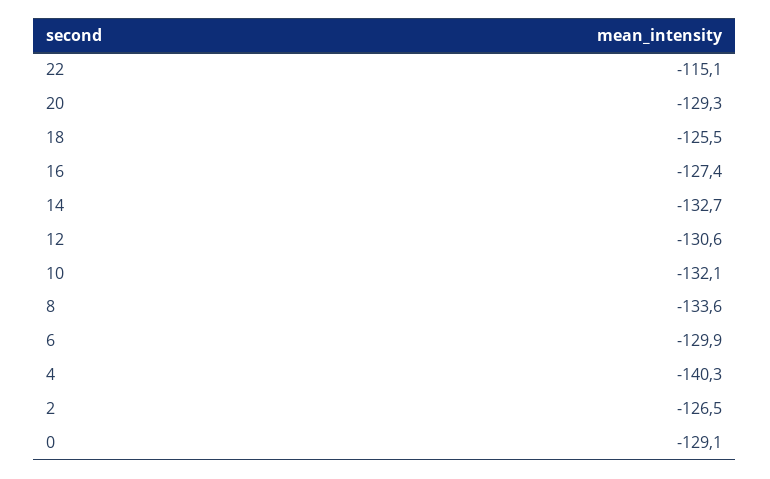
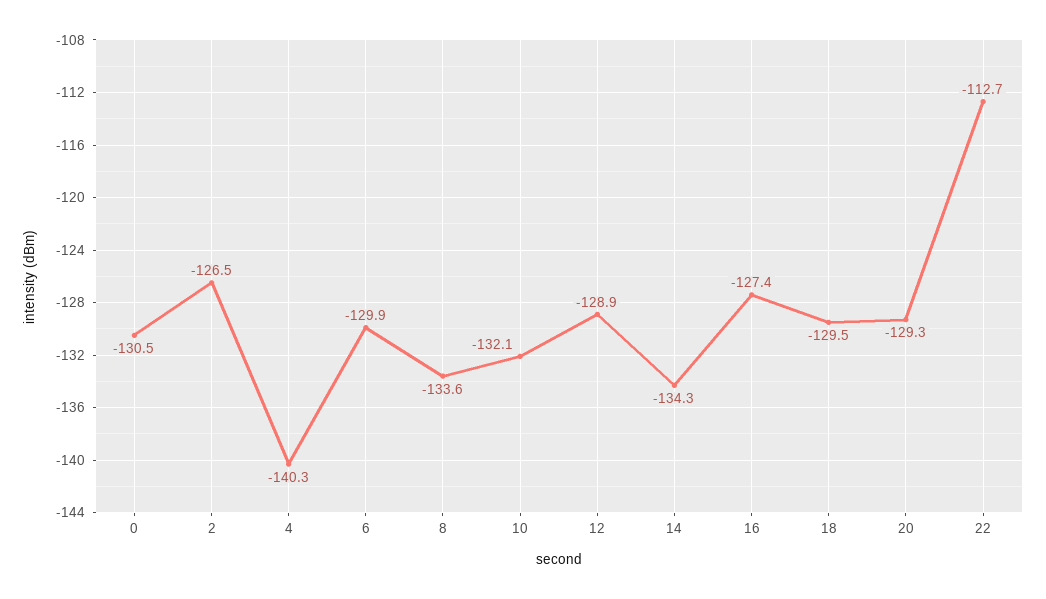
  {
-   "22": -115.1,
+   "22": -112.7,
    "20": -129.3,
-   "18": -125.5,
+   "18": -129.5,
    "16": -127.4,
-   "14": -132.7,
+   "14": -134.3,
-   "12": -130.6,
+   "12": -128.9,
    "10": -132.1,
    "8": -133.6,
    "6": -129.9,
    "4": -140.3,
    "2": -126.5,
-   "0": -129.1
+   "0": -130.5
  }

